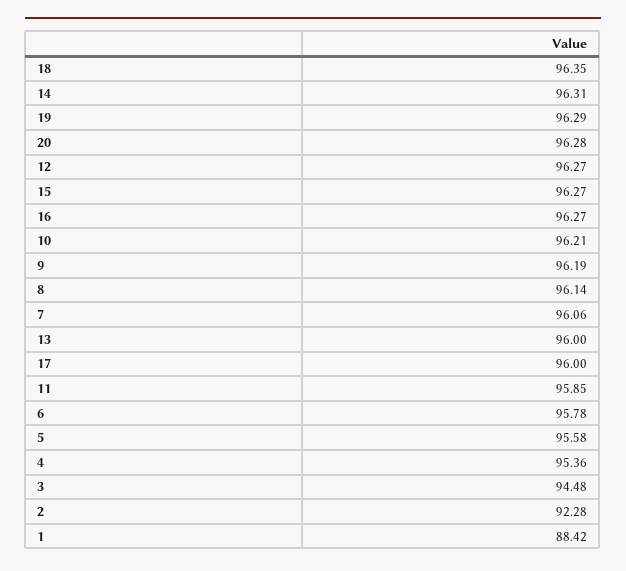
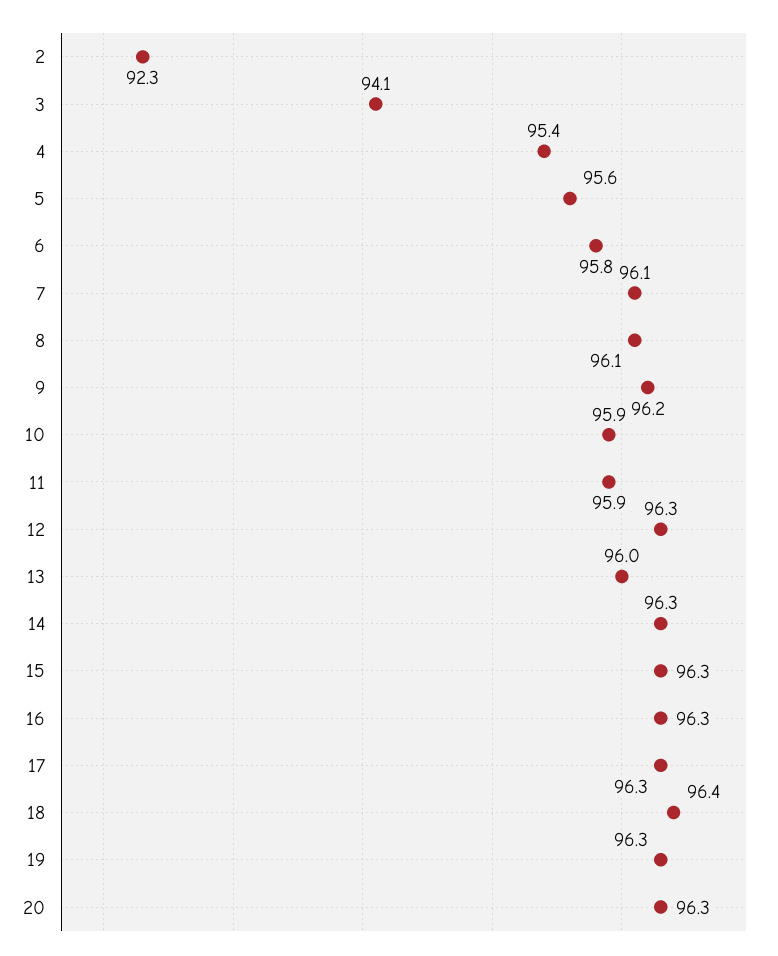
  {
    "18": 96.35,
    "14": 96.31,
    "19": 96.29,
    "20": 96.28,
    "12": 96.27,
    "15": 96.27,
    "16": 96.27,
-   "10": 96.21,
+   "10": 95.9,
    "9": 96.19,
    "8": 96.14,
    "7": 96.06,
    "13": 96,
-   "17": 96,
+   "17": 96.3,
    "11": 95.85,
    "6": 95.78,
    "5": 95.58,
    "4": 95.36,
-   "3": 94.48,
+   "3": 94.1,
-   "2": 92.28,
+   "2": 92.28
-   "1": 88.42
  }

